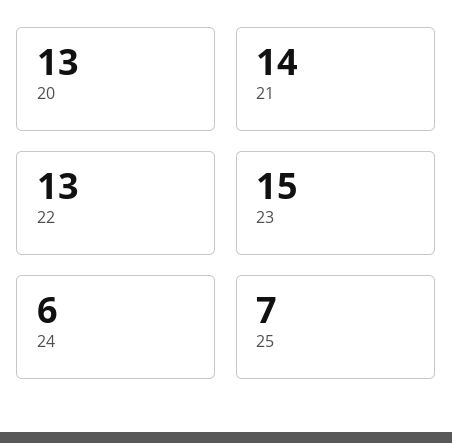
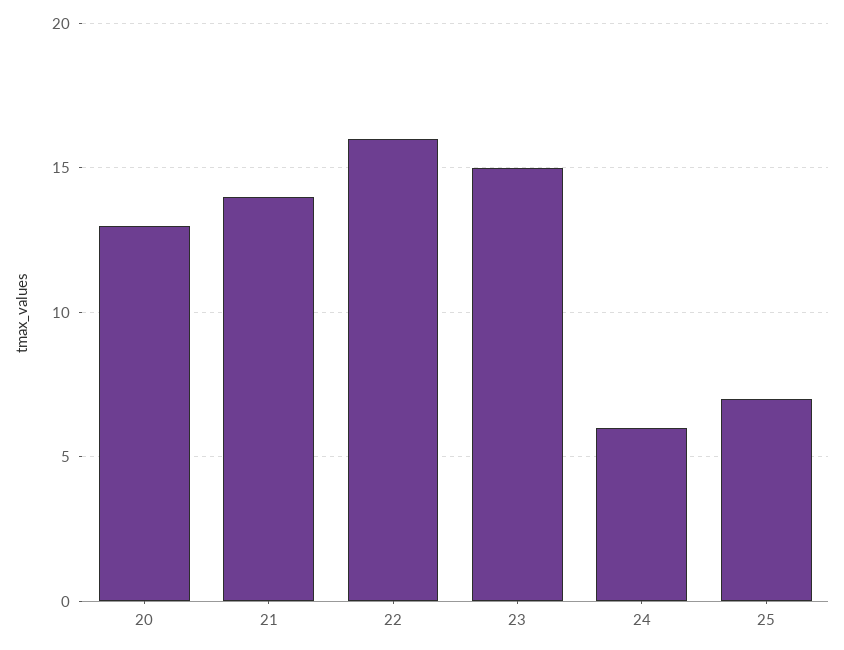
  {
    "20": 13,
    "21": 14,
-   "22": 13,
+   "22": 16,
    "23": 15,
    "24": 6,
    "25": 7
  }

